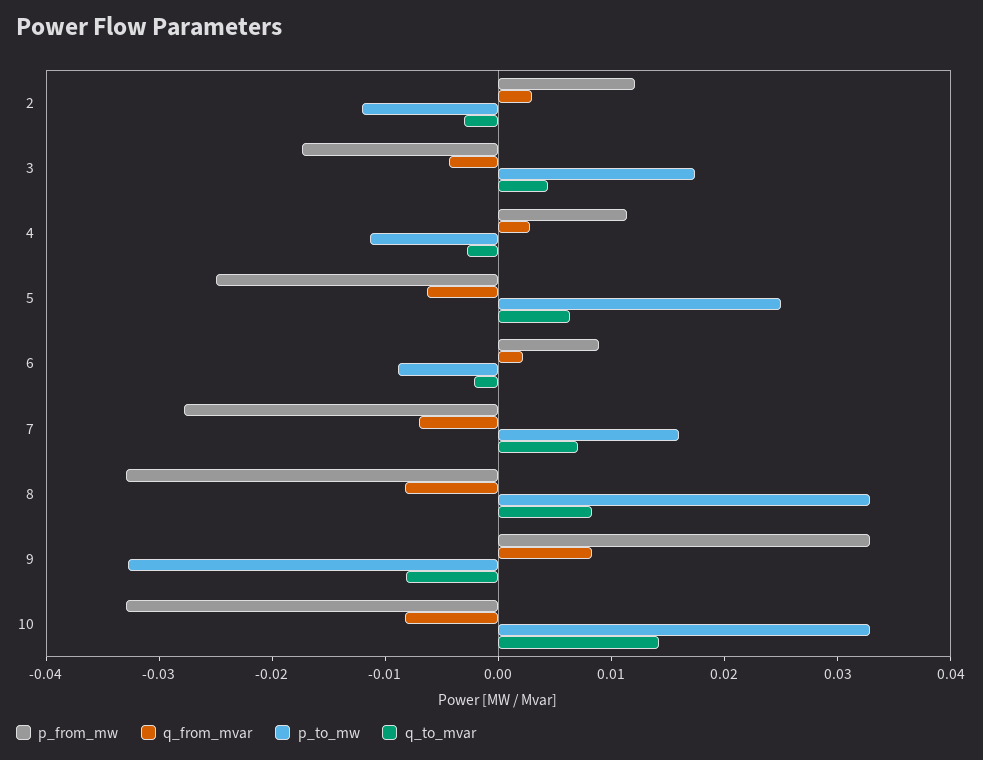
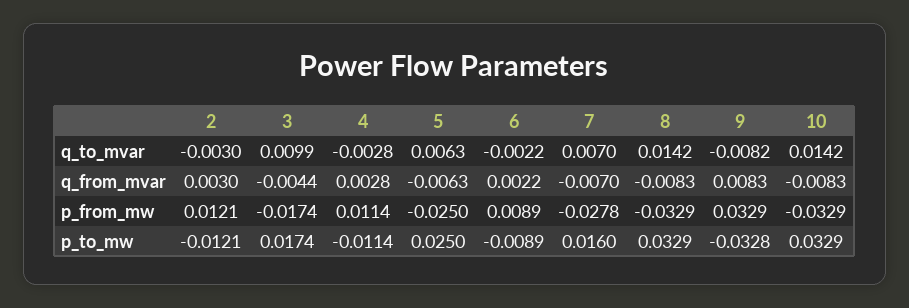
  {
    "p_from_mw": {
      "2": 0.0121,
      "3": -0.0174,
      "4": 0.0114,
      "5": -0.025,
      "6": 0.0089,
      "7": -0.0278,
      "8": -0.0329,
      "9": 0.0329,
      "10": -0.0329
    },
    "q_from_mvar": {
      "2": 0.003,
      "3": -0.0044,
      "4": 0.0028,
      "5": -0.0063,
      "6": 0.0022,
      "7": -0.007,
      "8": -0.0083,
      "9": 0.0083,
      "10": -0.0083
    },
    "p_to_mw": {
      "2": -0.0121,
      "3": 0.0174,
      "4": -0.0114,
      "5": 0.025,
      "6": -0.0089,
      "7": 0.016,
      "8": 0.0329,
      "9": -0.0328,
      "10": 0.0329
    },
    "q_to_mvar": {
      "2": -0.003,
-     "3": 0.004,
+     "3": 0.0099,
      "4": -0.0028,
      "5": 0.0063,
      "6": -0.0022,
      "7": 0.007,
-     "8": 0.008,
+     "8": 0.0142,
      "9": -0.0082,
      "10": 0.0142
    }
  }

